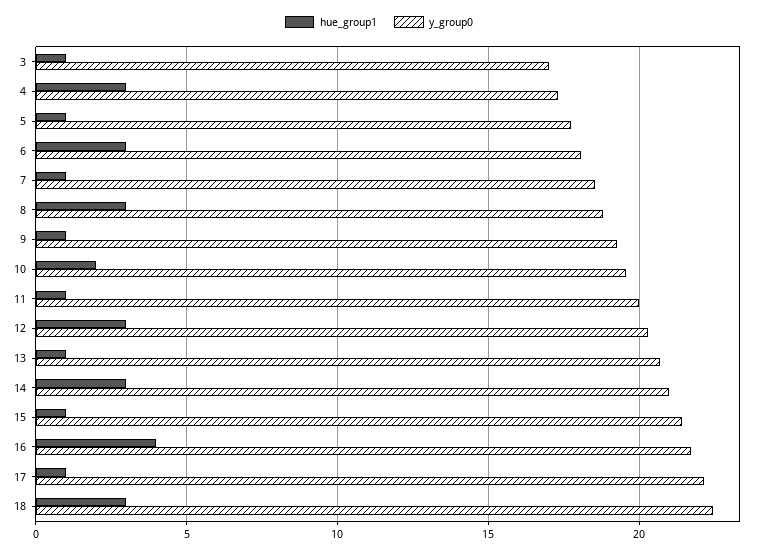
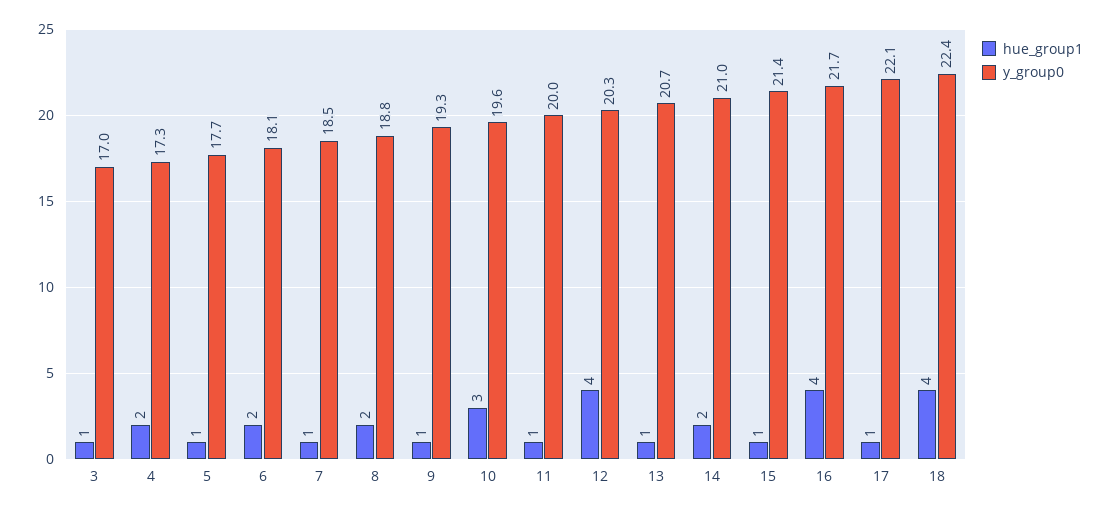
  {
    "hue_group1": {
      "3": 1,
-     "4": 3,
+     "4": 2,
      "5": 1,
-     "6": 3,
+     "6": 2,
      "7": 1,
-     "8": 3,
+     "8": 2,
      "9": 1,
-     "10": 2,
+     "10": 3,
      "11": 1,
-     "12": 3,
+     "12": 4,
      "13": 1,
-     "14": 3,
+     "14": 2,
      "15": 1,
      "16": 4,
      "17": 1,
-     "18": 3
+     "18": 4
    },
    "y_group0": {
      "3": 17,
      "4": 17.3,
      "5": 17.7,
      "6": 18.1,
      "7": 18.5,
      "8": 18.8,
      "9": 19.3,
      "10": 19.6,
      "11": 20,
      "12": 20.3,
      "13": 20.7,
      "14": 21,
      "15": 21.4,
      "16": 21.7,
      "17": 22.1,
      "18": 22.4
    }
  }

